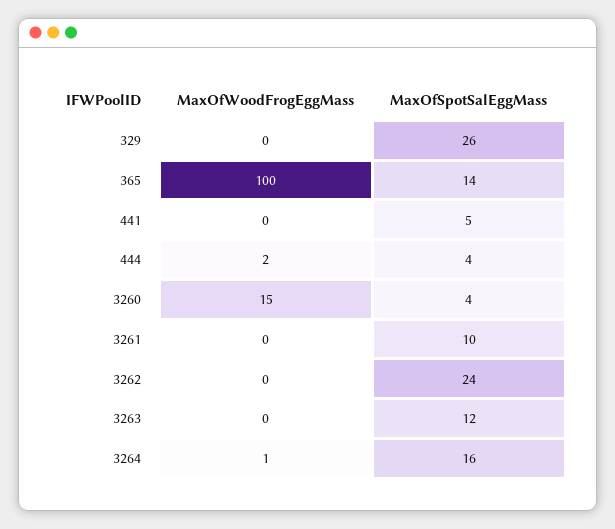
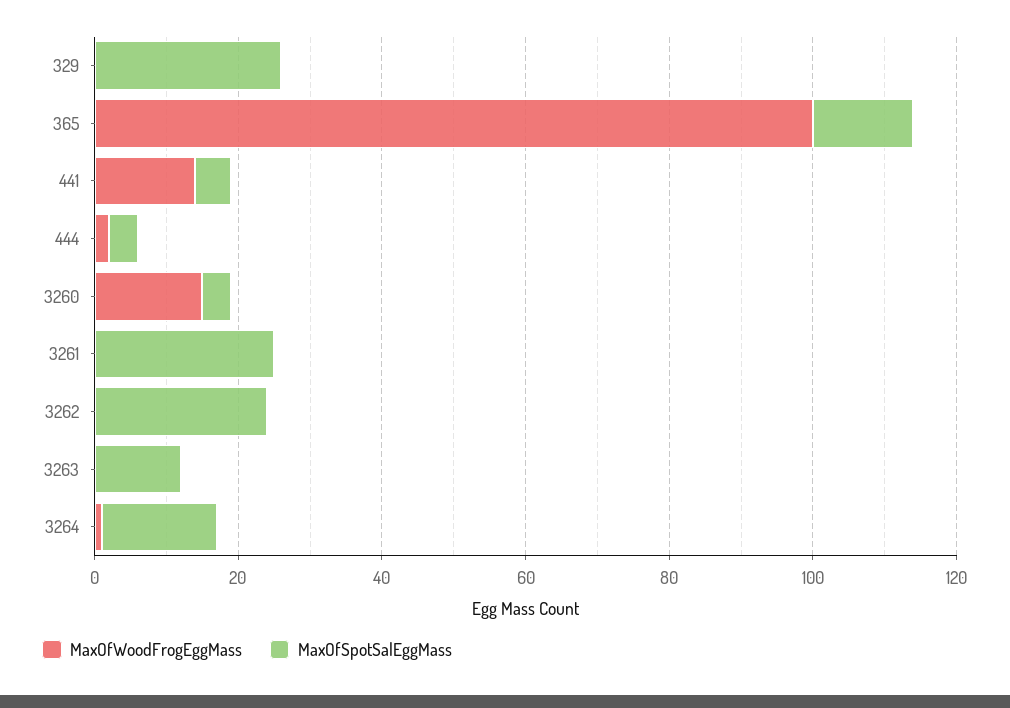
  {
    "MaxOfWoodFrogEggMass": {
      "329": 0,
      "365": 100,
-     "441": 0,
+     "441": 15,
      "444": 2,
      "3260": 15,
      "3261": 0,
      "3262": 0,
      "3263": 0,
      "3264": 1
    },
    "MaxOfSpotSalEggMass": {
      "329": 26,
      "365": 14,
      "441": 5,
      "444": 4,
      "3260": 4,
-     "3261": 10,
+     "3261": 25,
      "3262": 24,
      "3263": 12,
      "3264": 16
    }
  }

